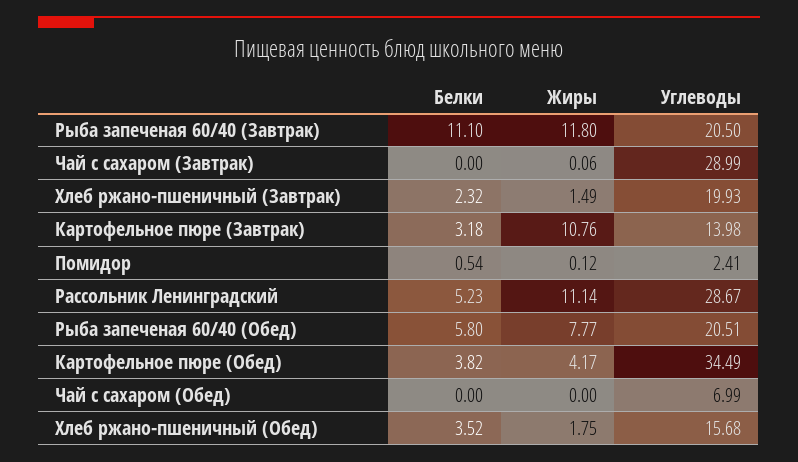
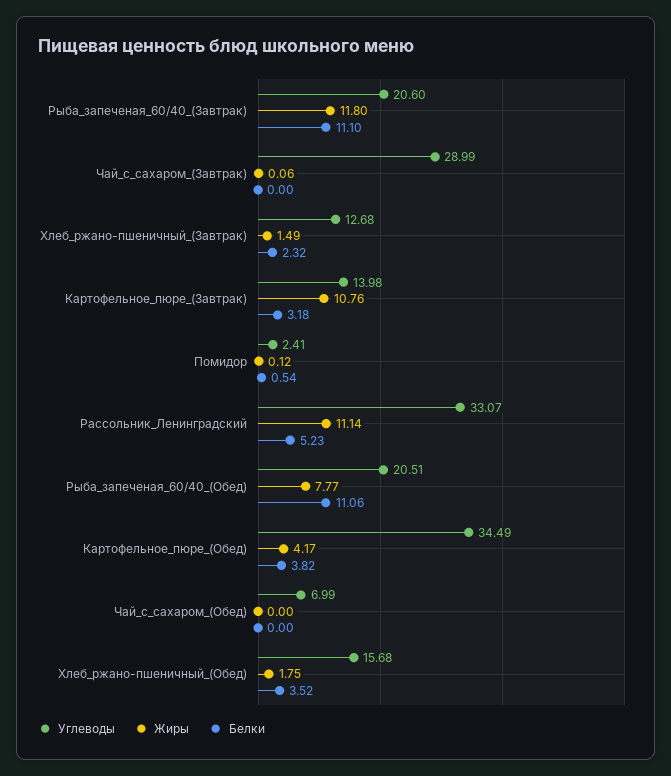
  {
    "Белки": {
      "Рыба запеченая 60/40 (Завтрак)": 11.1,
      "Чай с сахаром (Завтрак)": 0,
      "Хлеб ржано-пшеничный (Завтрак)": 2.32,
      "Картофельное пюре (Завтрак)": 3.18,
      "Помидор": 0.54,
      "Рассольник Ленинградский": 5.23,
-     "Рыба запеченая 60/40 (Обед)": 5.8,
+     "Рыба запеченая 60/40 (Обед)": 11.06,
      "Картофельное пюре (Обед)": 3.82,
      "Чай с сахаром (Обед)": 0,
      "Хлеб ржано-пшеничный (Обед)": 3.52
    },
    "Жиры": {
      "Рыба запеченая 60/40 (Завтрак)": 11.8,
      "Чай с сахаром (Завтрак)": 0.06,
      "Хлеб ржано-пшеничный (Завтрак)": 1.49,
      "Картофельное пюре (Завтрак)": 10.76,
      "Помидор": 0.12,
      "Рассольник Ленинградский": 11.14,
      "Рыба запеченая 60/40 (Обед)": 7.77,
      "Картофельное пюре (Обед)": 4.17,
      "Чай с сахаром (Обед)": 0,
      "Хлеб ржано-пшеничный (Обед)": 1.75
    },
    "Углеводы": {
-     "Рыба запеченая 60/40 (Завтрак)": 20.5,
+     "Рыба запеченая 60/40 (Завтрак)": 20.6,
      "Чай с сахаром (Завтрак)": 28.99,
-     "Хлеб ржано-пшеничный (Завтрак)": 19.93,
+     "Хлеб ржано-пшеничный (Завтрак)": 12.68,
      "Картофельное пюре (Завтрак)": 13.98,
      "Помидор": 2.41,
-     "Рассольник Ленинградский": 28.67,
+     "Рассольник Ленинградский": 33.07,
      "Рыба запеченая 60/40 (Обед)": 20.51,
      "Картофельное пюре (Обед)": 34.49,
      "Чай с сахаром (Обед)": 6.99,
      "Хлеб ржано-пшеничный (Обед)": 15.68
    }
  }

